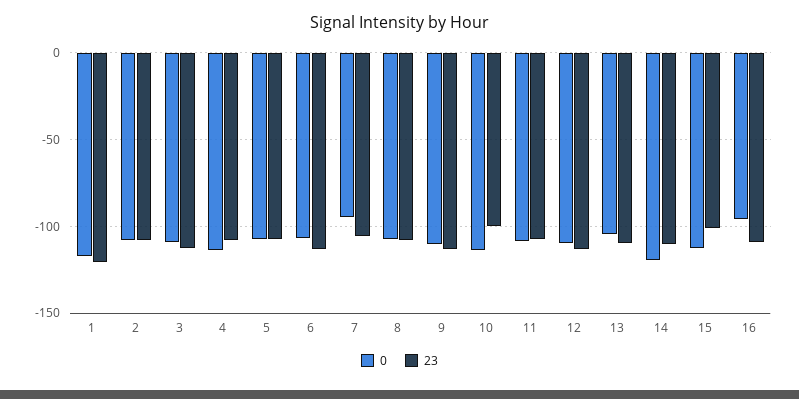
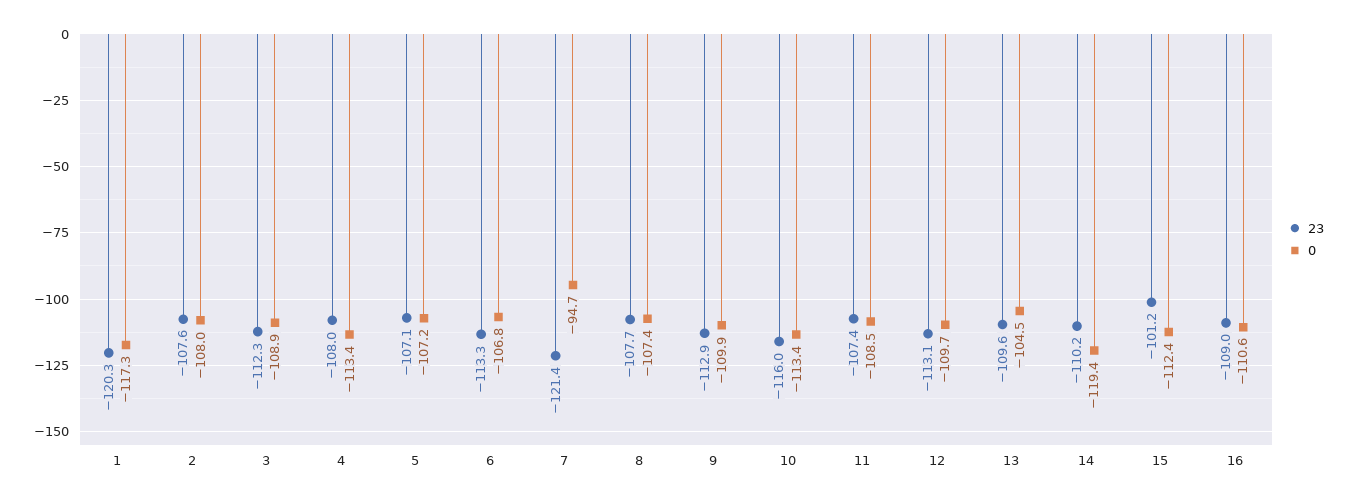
  {
    "0": {
      "1": -117.3,
      "2": -108,
      "3": -108.9,
      "4": -113.4,
      "5": -107.2,
      "6": -106.8,
      "7": -94.7,
      "8": -107.4,
      "9": -109.9,
      "10": -113.4,
      "11": -108.5,
      "12": -109.7,
      "13": -104.5,
      "14": -119.4,
      "15": -112.4,
-     "16": -95
+     "16": -110.6
    },
    "23": {
      "1": -120.3,
      "2": -107.6,
      "3": -112.3,
      "4": -108,
      "5": -107.1,
      "6": -113.3,
-     "7": -105,
+     "7": -121.4,
      "8": -107.7,
      "9": -112.9,
-     "10": -100,
+     "10": -116,
      "11": -107.4,
      "12": -113.1,
      "13": -109.6,
      "14": -110.2,
      "15": -101.2,
      "16": -109
    }
  }

